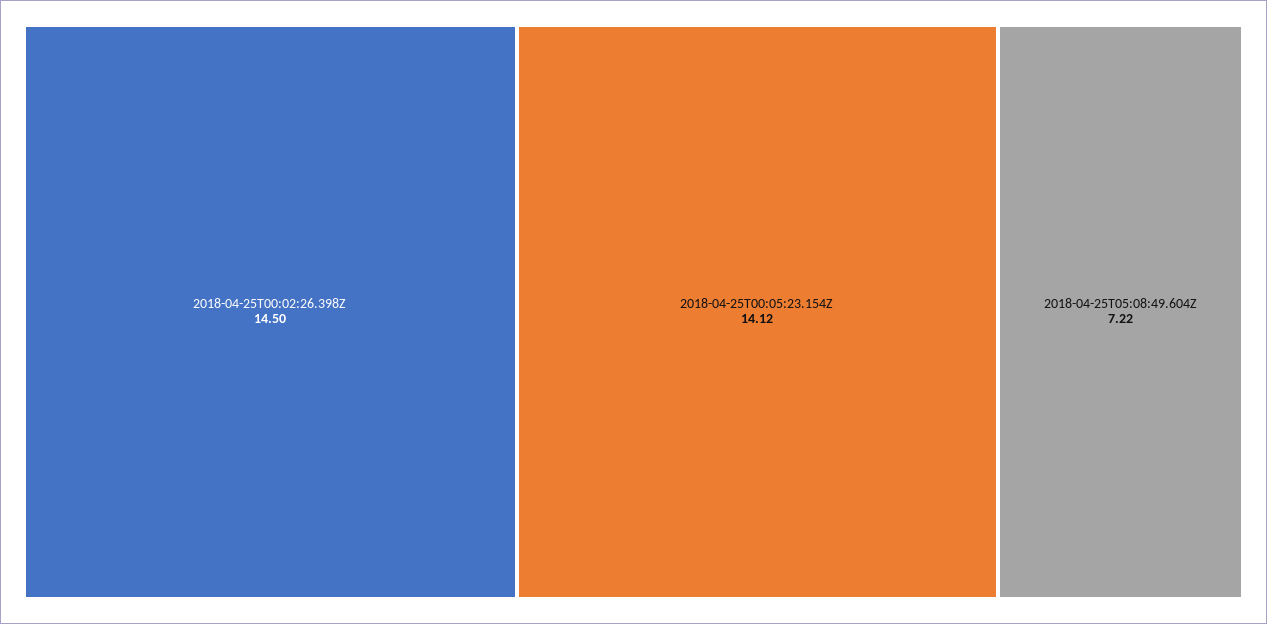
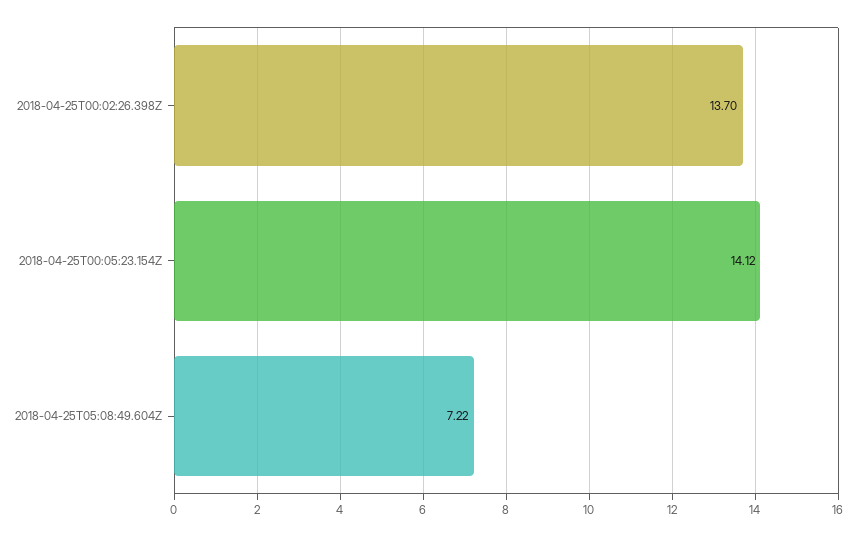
  {
-   "2018-04-25T00:02:26.398Z": 14.5,
+   "2018-04-25T00:02:26.398Z": 13.7,
    "2018-04-25T00:05:23.154Z": 14.12,
    "2018-04-25T05:08:49.604Z": 7.22
  }

